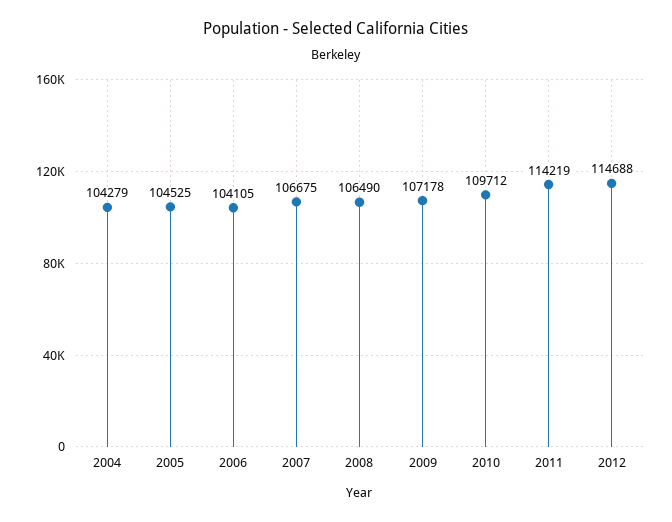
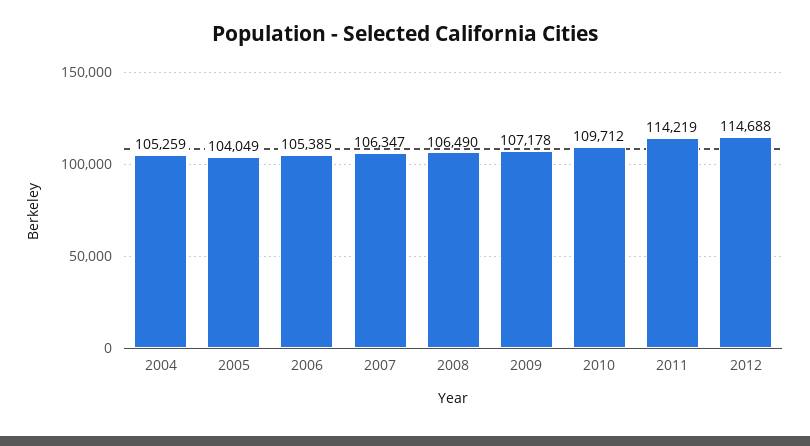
  {
-   "2004": 104279,
+   "2004": 105259,
-   "2005": 104525,
+   "2005": 104049,
-   "2006": 104105,
+   "2006": 105385,
-   "2007": 106675,
+   "2007": 106347,
    "2008": 106490,
    "2009": 107178,
    "2010": 109712,
    "2011": 114219,
    "2012": 114688
  }

